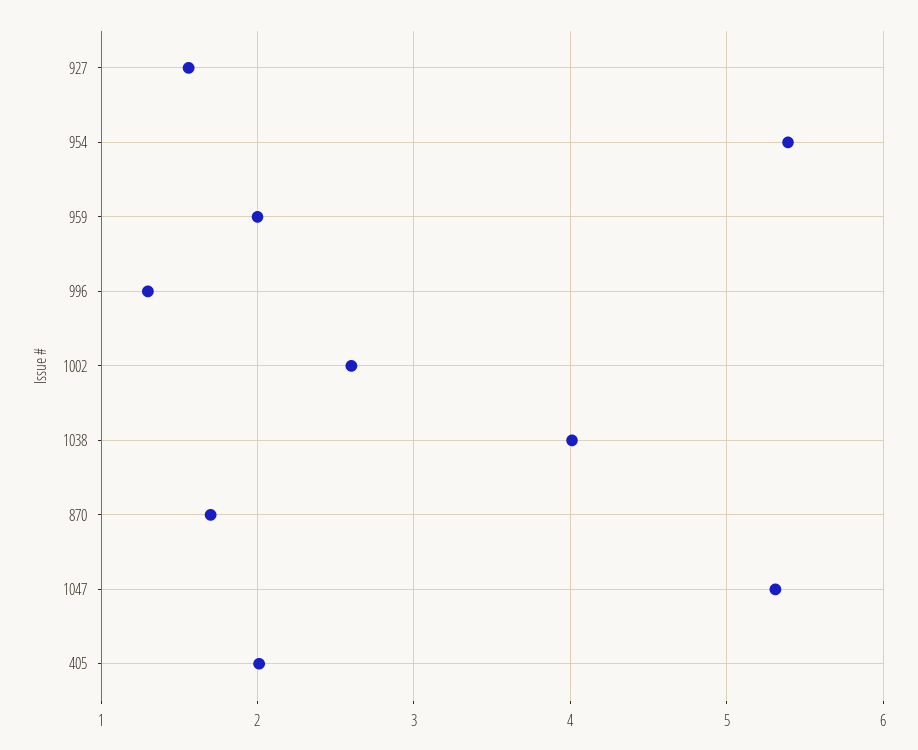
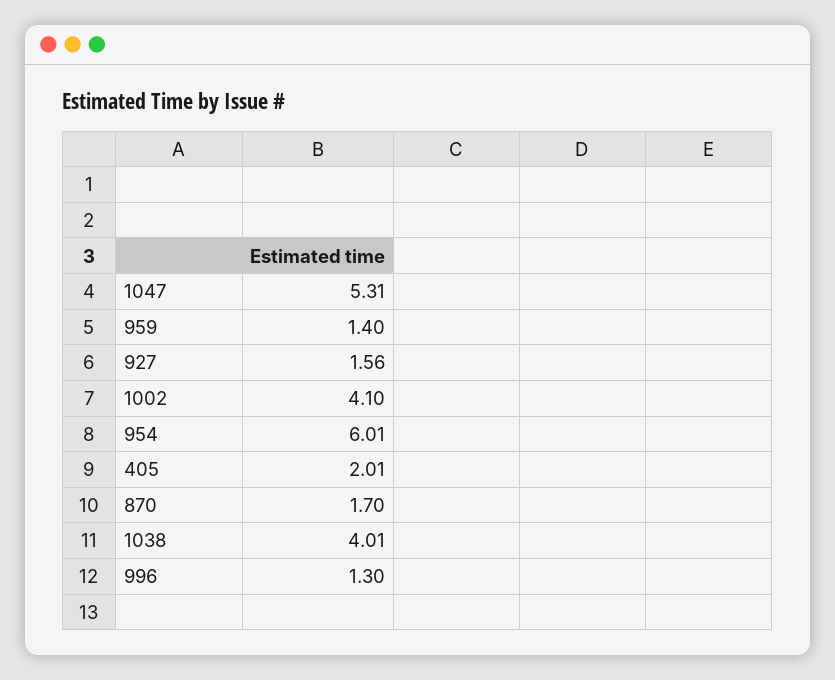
  {
    "927": 1.56,
-   "954": 5.4,
+   "954": 6.01,
-   "959": 2,
+   "959": 1.4,
    "996": 1.3,
-   "1002": 2.6,
+   "1002": 4.1,
    "1038": 4.01,
    "870": 1.7,
    "1047": 5.31,
    "405": 2.01
  }

